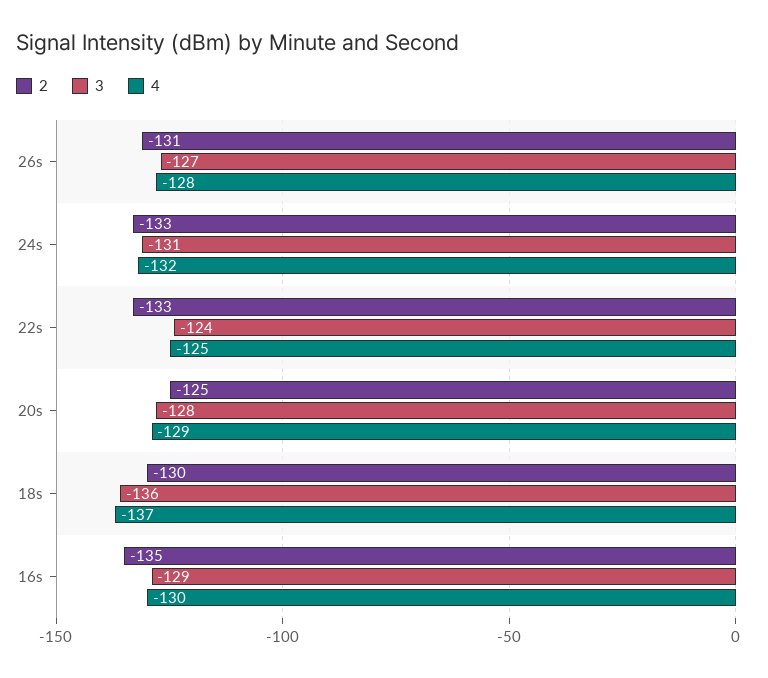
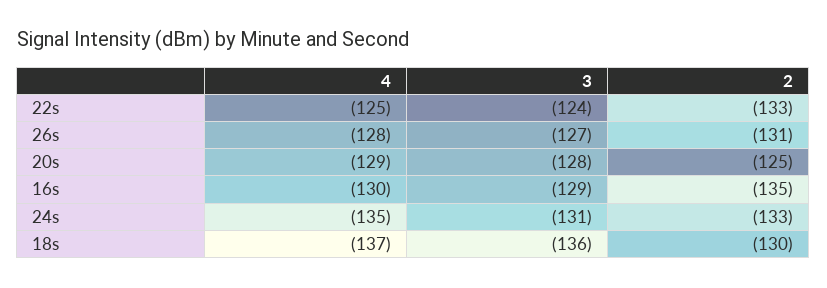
  {
    "2": {
      "26s": -131,
      "24s": -133,
      "22s": -133,
      "20s": -125,
      "18s": -130,
      "16s": -135
    },
    "3": {
      "26s": -127,
      "24s": -131,
      "22s": -124,
      "20s": -128,
      "18s": -136,
      "16s": -129
    },
    "4": {
      "26s": -128,
-     "24s": -132,
+     "24s": -135,
      "22s": -125,
      "20s": -129,
      "18s": -137,
      "16s": -130
    }
  }

